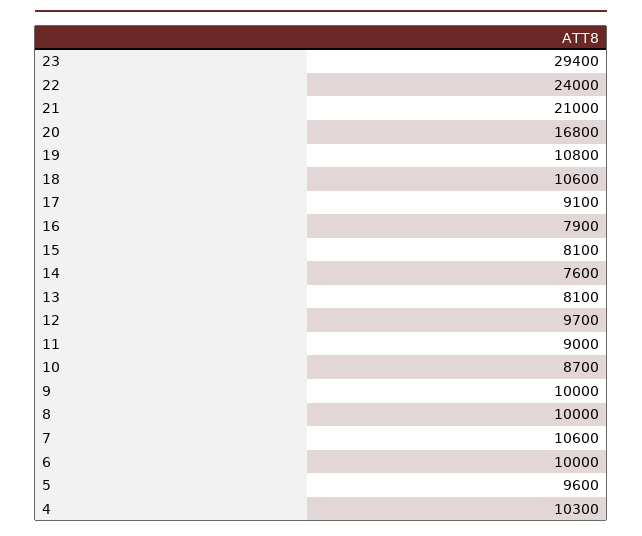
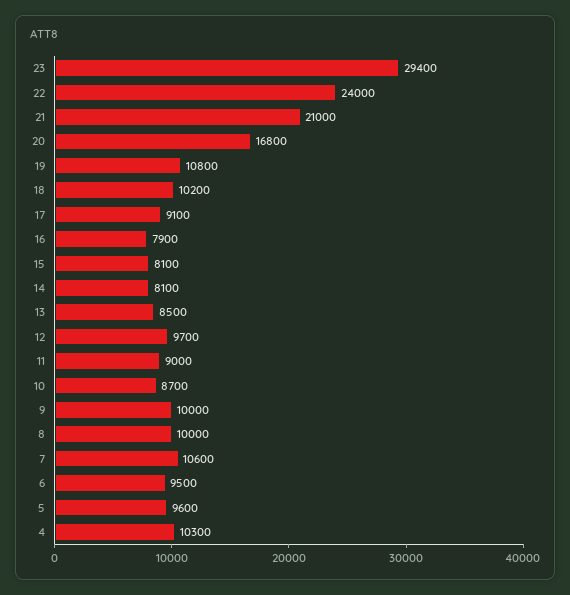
  {
    "23": 29400,
    "22": 24000,
    "21": 21000,
    "20": 16800,
    "19": 10800,
-   "18": 10600,
+   "18": 10200,
    "17": 9100,
    "16": 7900,
    "15": 8100,
-   "14": 7600,
+   "14": 8100,
-   "13": 8100,
+   "13": 8500,
    "12": 9700,
    "11": 9000,
    "10": 8700,
    "9": 10000,
    "8": 10000,
    "7": 10600,
-   "6": 10000,
+   "6": 9500,
    "5": 9600,
    "4": 10300
  }

